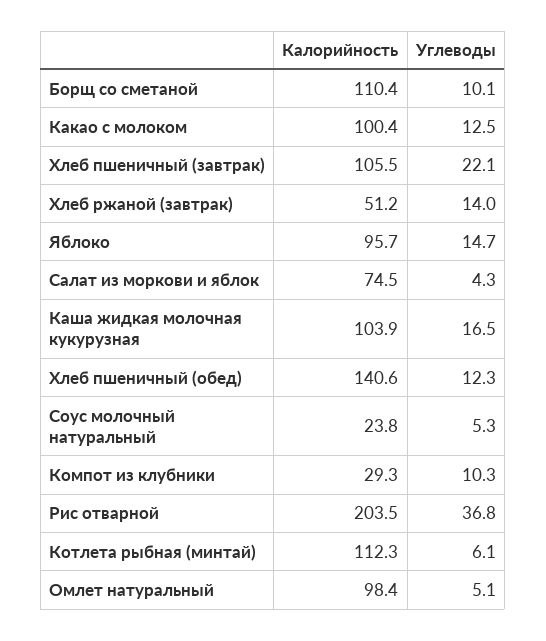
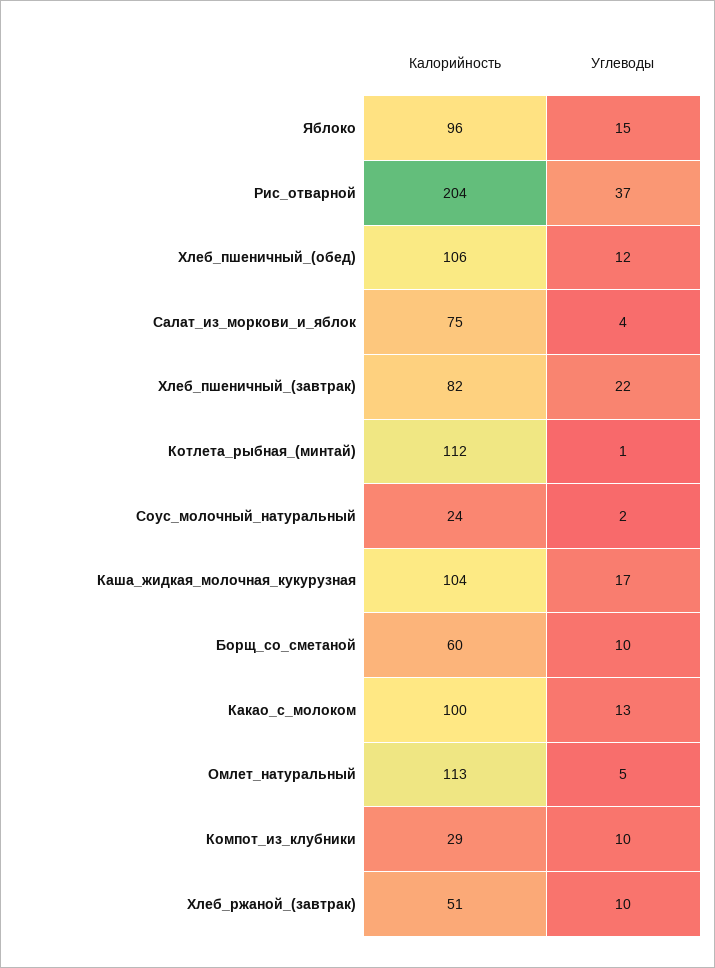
  {
    "Калорийность": {
-     "Борщ со сметаной": 110.4,
+     "Борщ со сметаной": 60,
      "Какао с молоком": 100.4,
-     "Хлеб пшеничный (завтрак)": 105.5,
+     "Хлеб пшеничный (завтрак)": 82,
      "Хлеб ржаной (завтрак)": 51.2,
      "Яблоко": 95.7,
      "Салат из моркови и яблок": 74.5,
      "Каша жидкая молочная кукурузная": 103.9,
-     "Хлеб пшеничный (обед)": 140.6,
+     "Хлеб пшеничный (обед)": 106,
      "Соус молочный натуральный": 23.8,
      "Компот из клубники": 29.3,
      "Рис отварной": 203.5,
      "Котлета рыбная (минтай)": 112.3,
-     "Омлет натуральный": 98.4
+     "Омлет натуральный": 113
    },
    "Углеводы": {
      "Борщ со сметаной": 10.1,
      "Какао с молоком": 12.5,
      "Хлеб пшеничный (завтрак)": 22.1,
-     "Хлеб ржаной (завтрак)": 14,
+     "Хлеб ржаной (завтрак)": 10,
      "Яблоко": 14.7,
      "Салат из моркови и яблок": 4.3,
      "Каша жидкая молочная кукурузная": 16.5,
      "Хлеб пшеничный (обед)": 12.3,
-     "Соус молочный натуральный": 5.3,
+     "Соус молочный натуральный": 2,
      "Компот из клубники": 10.3,
      "Рис отварной": 36.8,
-     "Котлета рыбная (минтай)": 6.1,
+     "Котлета рыбная (минтай)": 1,
      "Омлет натуральный": 5.1
    }
  }

